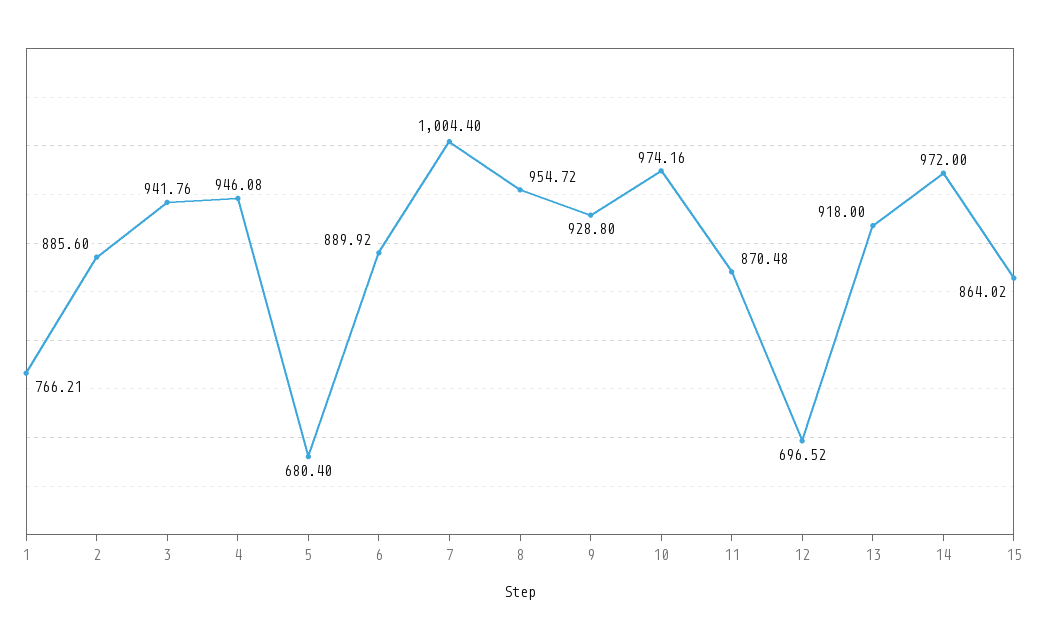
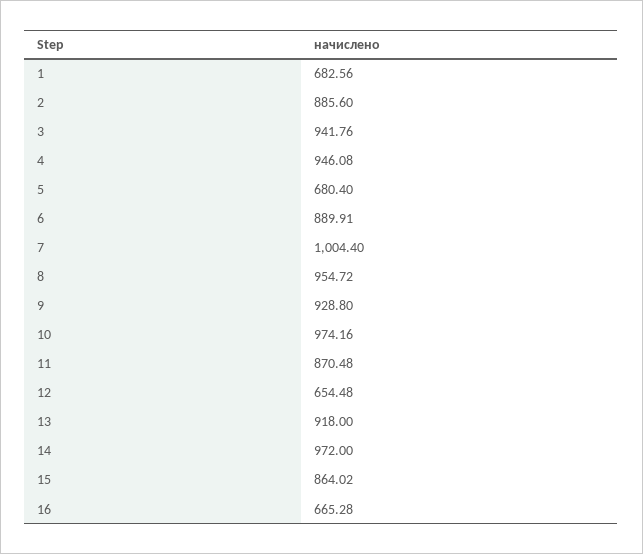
  {
-   "1": 766.21,
+   "1": 682.56,
    "2": 885.6,
    "3": 941.76,
    "4": 946.08,
    "5": 680.4,
-   "6": 889.92,
+   "6": 889.91,
    "7": 1004.4,
    "8": 954.72,
    "9": 928.8,
    "10": 974.16,
    "11": 870.48,
-   "12": 696.52,
+   "12": 654.48,
    "13": 918,
    "14": 972,
-   "15": 864.02
+   "15": 864.02,
+   "16": 665.28
  }

